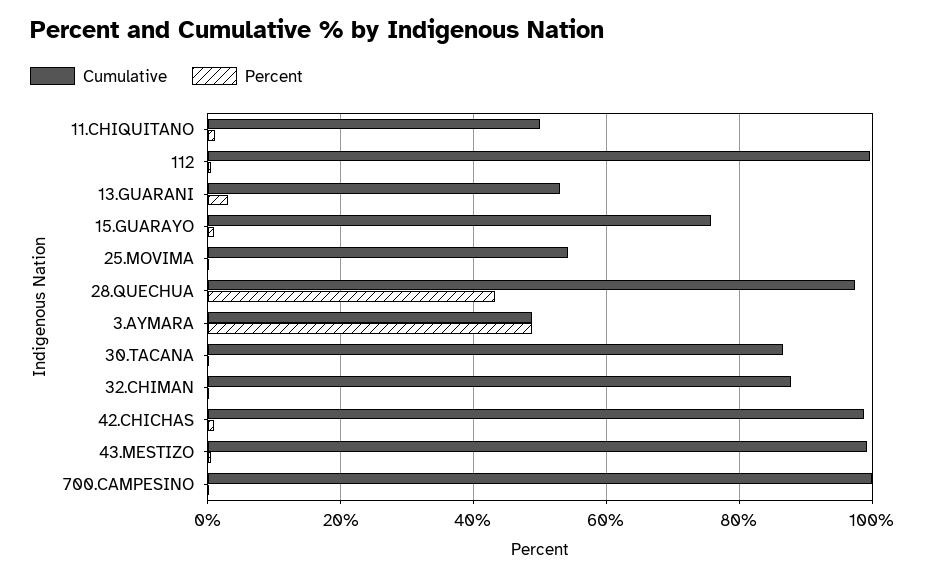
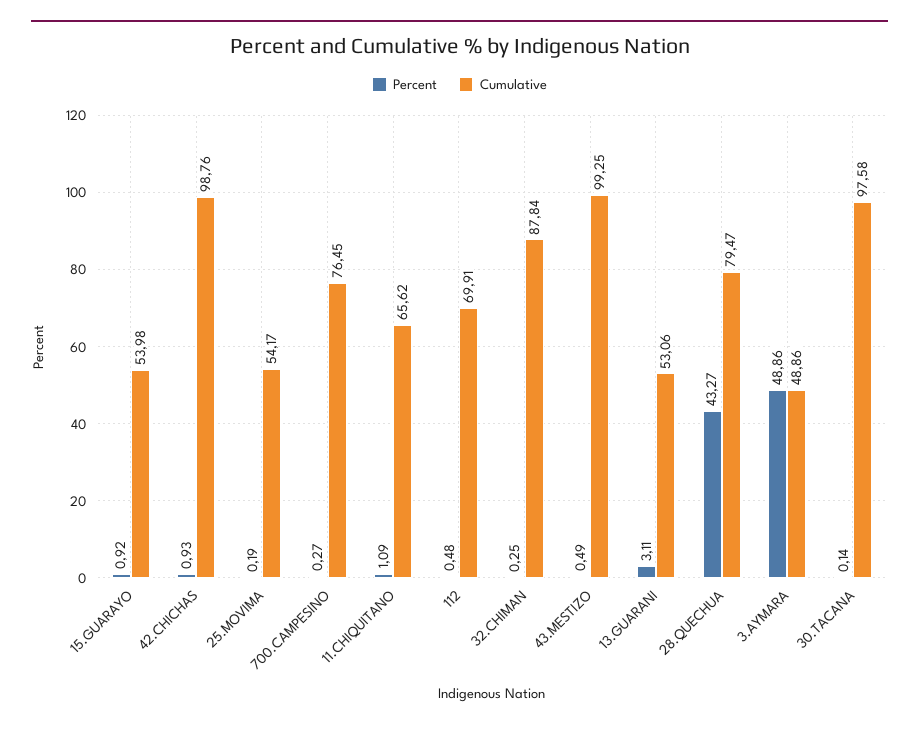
  {
    "Cumulative": {
-     "11.CHIQUITANO": 50,
+     "11.CHIQUITANO": 65.62,
-     "112": 100,
+     "112": 69.91,
      "13.GUARANI": 53.06,
-     "15.GUARAYO": 76,
+     "15.GUARAYO": 53.98,
      "25.MOVIMA": 54.17,
-     "28.QUECHUA": 98,
+     "28.QUECHUA": 79.47,
      "3.AYMARA": 48.86,
-     "30.TACANA": 86,
+     "30.TACANA": 97.58,
      "32.CHIMAN": 87.84,
      "42.CHICHAS": 98.76,
      "43.MESTIZO": 99.25,
-     "700.CAMPESINO": 100
+     "700.CAMPESINO": 76.45
    },
    "Percent": {
      "11.CHIQUITANO": 1.09,
      "112": 0.48,
      "13.GUARANI": 3.11,
      "15.GUARAYO": 0.92,
      "25.MOVIMA": 0.19,
      "28.QUECHUA": 43.27,
      "3.AYMARA": 48.86,
      "30.TACANA": 0.14,
      "32.CHIMAN": 0.25,
      "42.CHICHAS": 0.93,
      "43.MESTIZO": 0.49,
      "700.CAMPESINO": 0.27
    }
  }

